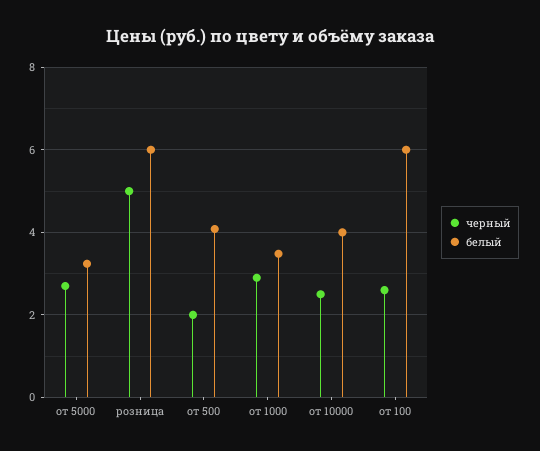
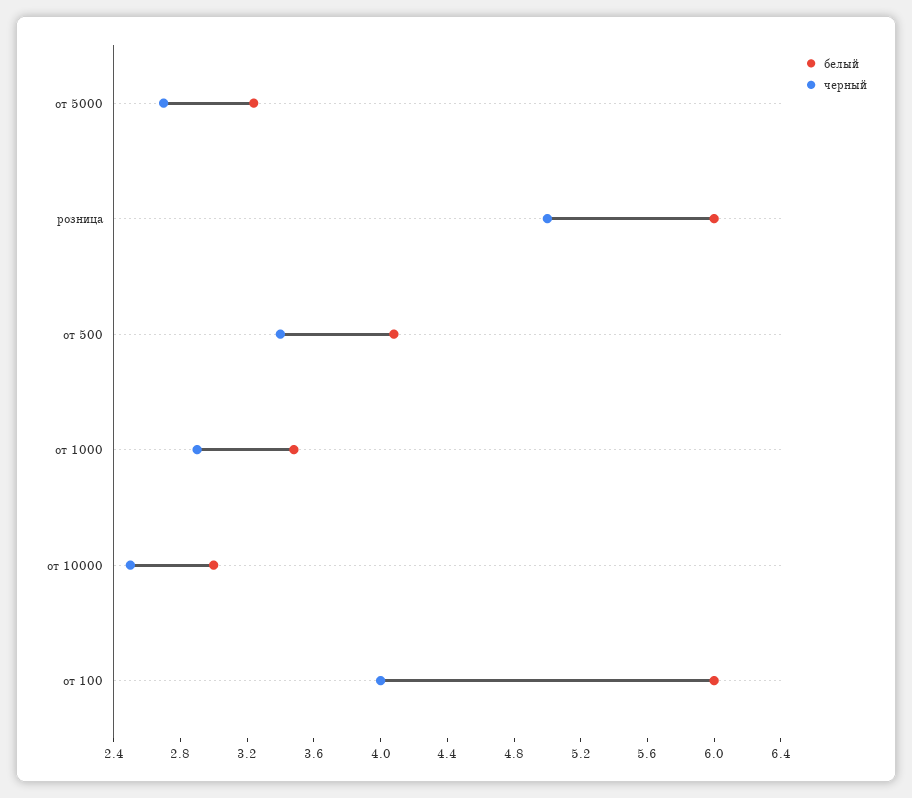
  {
    "черный": {
      "от 5000": 2.7,
      "розница": 5,
-     "от 500": 2,
+     "от 500": 3.4,
      "от 1000": 2.9,
      "от 10000": 2.5,
-     "от 100": 2.6
+     "от 100": 4
    },
    "белый": {
      "от 5000": 3.2,
      "розница": 6,
      "от 500": 4.1,
      "от 1000": 3.5,
-     "от 10000": 4,
+     "от 10000": 3,
      "от 100": 6
    }
  }

